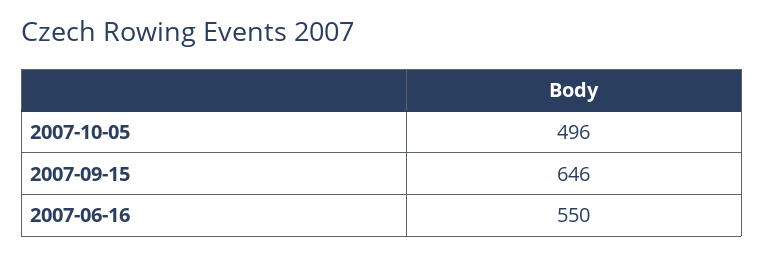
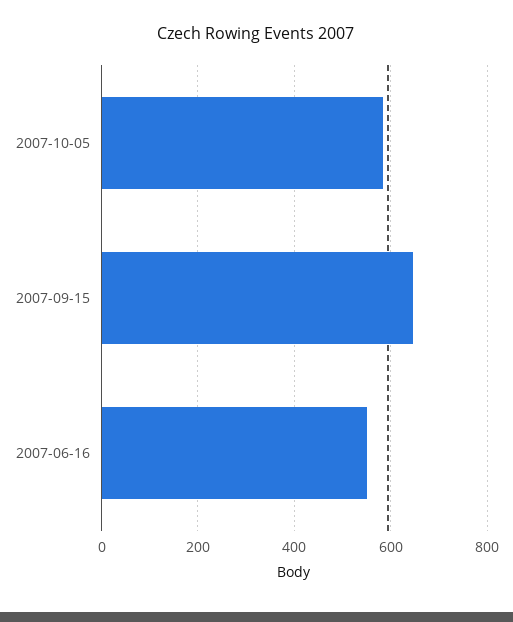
  {
-   "2007-10-05": 496,
+   "2007-10-05": 580,
    "2007-09-15": 646,
    "2007-06-16": 550
  }

